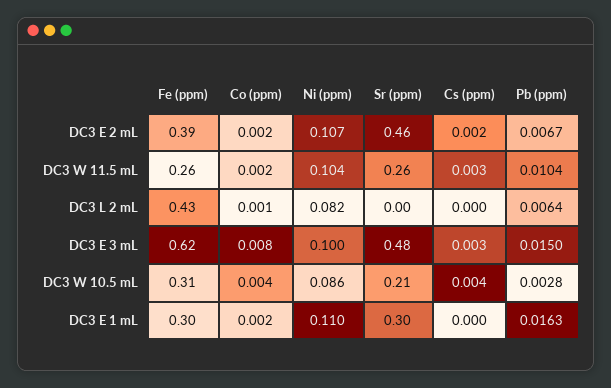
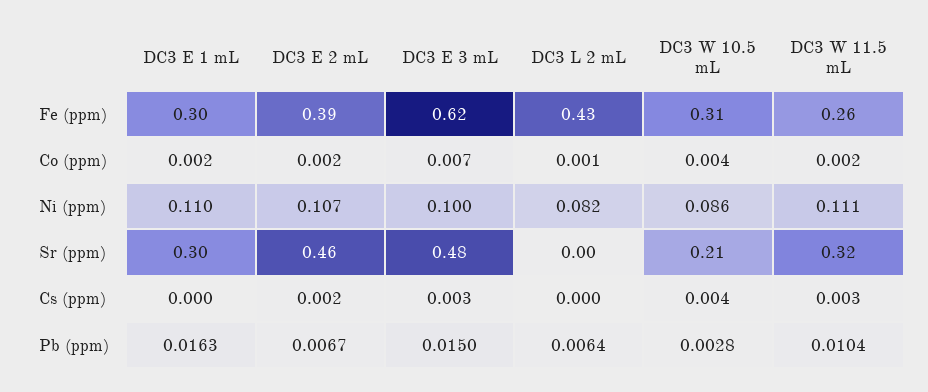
  {
    "Fe (ppm)": {
      "DC3 E 2 mL": 0.39,
      "DC3 W 11.5 mL": 0.26,
      "DC3 L 2 mL": 0.43,
      "DC3 E 3 mL": 0.62,
      "DC3 W 10.5 mL": 0.31,
      "DC3 E 1 mL": 0.3
    },
    "Co (ppm)": {
      "DC3 E 2 mL": 0.002,
      "DC3 W 11.5 mL": 0.002,
      "DC3 L 2 mL": 0.001,
-     "DC3 E 3 mL": 0.008,
+     "DC3 E 3 mL": 0.007,
      "DC3 W 10.5 mL": 0.004,
      "DC3 E 1 mL": 0.002
    },
    "Ni (ppm)": {
      "DC3 E 2 mL": 0.107,
-     "DC3 W 11.5 mL": 0.104,
+     "DC3 W 11.5 mL": 0.111,
      "DC3 L 2 mL": 0.082,
      "DC3 E 3 mL": 0.1,
      "DC3 W 10.5 mL": 0.086,
      "DC3 E 1 mL": 0.11
    },
    "Sr (ppm)": {
      "DC3 E 2 mL": 0.46,
-     "DC3 W 11.5 mL": 0.26,
+     "DC3 W 11.5 mL": 0.32,
      "DC3 L 2 mL": 0,
      "DC3 E 3 mL": 0.48,
      "DC3 W 10.5 mL": 0.21,
      "DC3 E 1 mL": 0.3
    },
    "Cs (ppm)": {
      "DC3 E 2 mL": 0.002,
      "DC3 W 11.5 mL": 0.003,
      "DC3 L 2 mL": 0,
      "DC3 E 3 mL": 0.003,
      "DC3 W 10.5 mL": 0.004,
      "DC3 E 1 mL": 0
    },
    "Pb (ppm)": {
      "DC3 E 2 mL": 0.0067,
      "DC3 W 11.5 mL": 0.0104,
      "DC3 L 2 mL": 0.0064,
      "DC3 E 3 mL": 0.015,
      "DC3 W 10.5 mL": 0.0028,
      "DC3 E 1 mL": 0.0163
    }
  }

